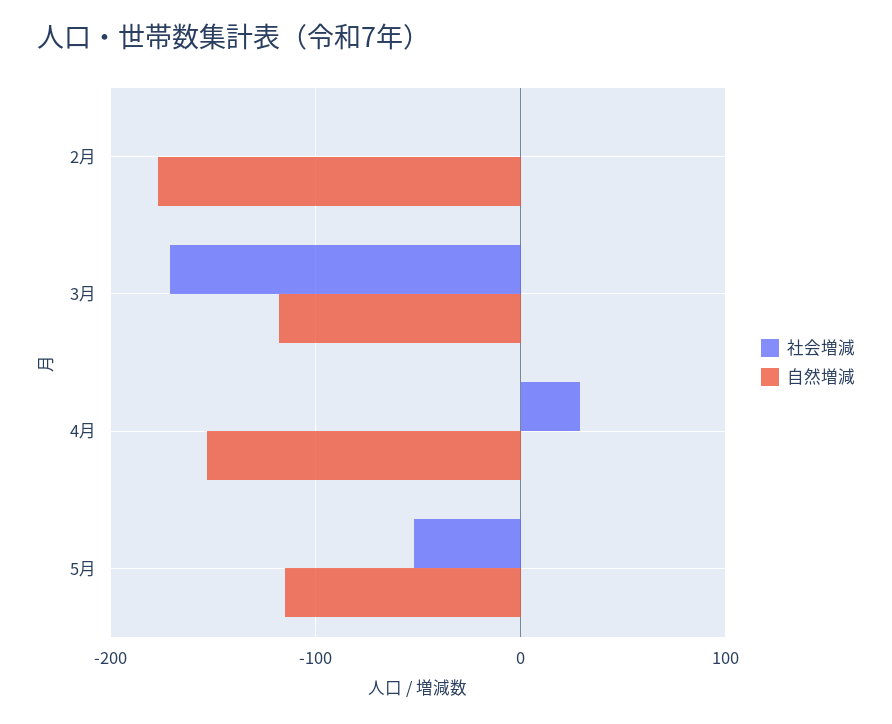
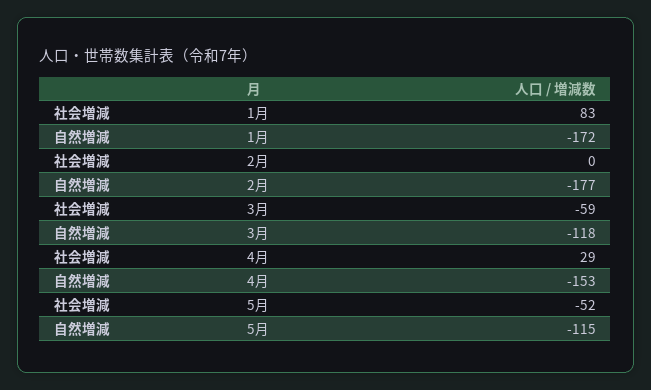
  {
    "社会増減": {
      "2月": 0,
-     "3月": -170,
+     "3月": -59,
      "4月": 29,
-     "5月": -52
+     "5月": -52,
+     "1月": 83
    },
    "自然増減": {
      "2月": -177,
      "3月": -118,
      "4月": -153,
-     "5月": -115
+     "5月": -115,
+     "1月": -172
    }
  }

